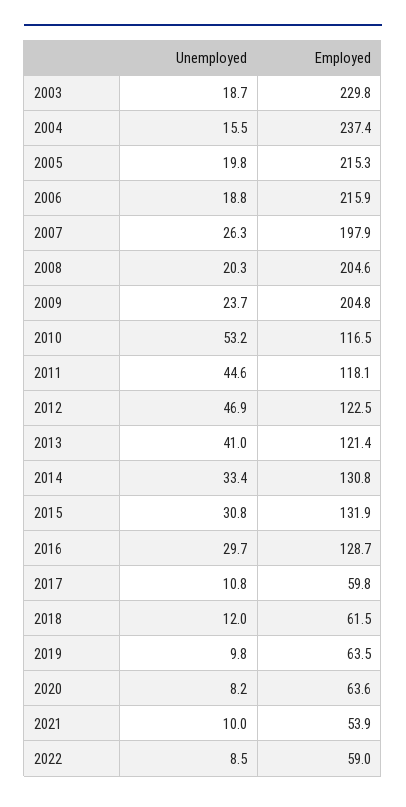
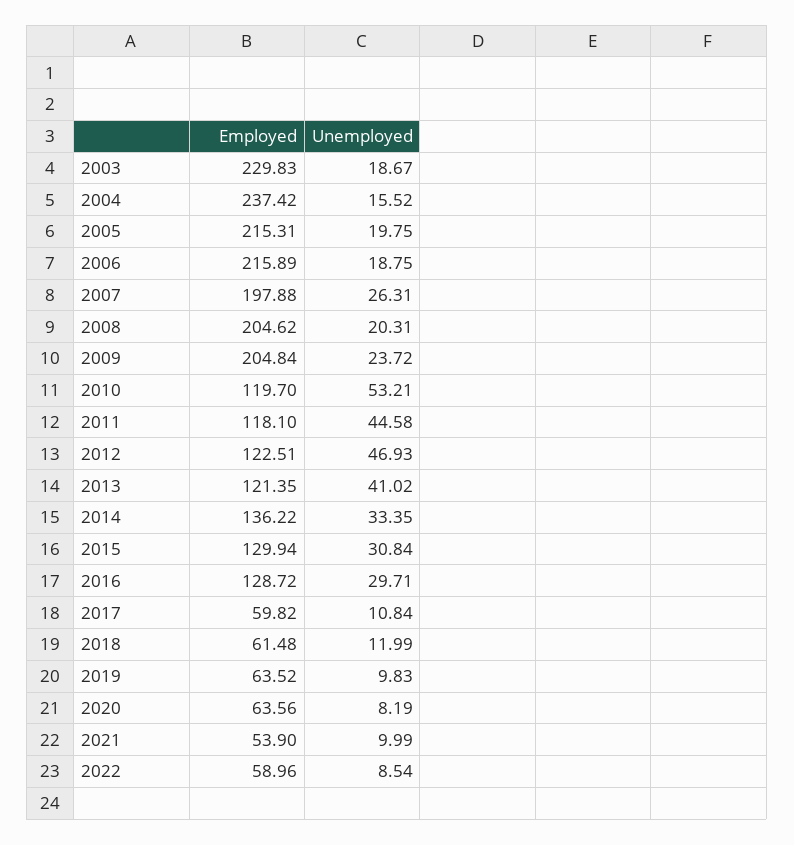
  {
    "Unemployed": {
      "2003": 18.67,
      "2004": 15.52,
      "2005": 19.75,
      "2006": 18.75,
      "2007": 26.31,
      "2008": 20.31,
      "2009": 23.72,
      "2010": 53.21,
      "2011": 44.58,
      "2012": 46.93,
      "2013": 41.02,
      "2014": 33.35,
      "2015": 30.84,
      "2016": 29.71,
      "2017": 10.84,
      "2018": 11.99,
      "2019": 9.83,
      "2020": 8.19,
      "2021": 9.99,
      "2022": 8.54
    },
    "Employed": {
      "2003": 229.83,
      "2004": 237.42,
      "2005": 215.31,
      "2006": 215.89,
      "2007": 197.88,
      "2008": 204.62,
      "2009": 204.84,
-     "2010": 116.5,
+     "2010": 119.7,
      "2011": 118.1,
      "2012": 122.51,
      "2013": 121.35,
-     "2014": 130.8,
+     "2014": 136.22,
-     "2015": 131.9,
+     "2015": 129.94,
      "2016": 128.72,
      "2017": 59.82,
      "2018": 61.48,
      "2019": 63.52,
      "2020": 63.56,
      "2021": 53.9,
      "2022": 58.96
    }
  }

